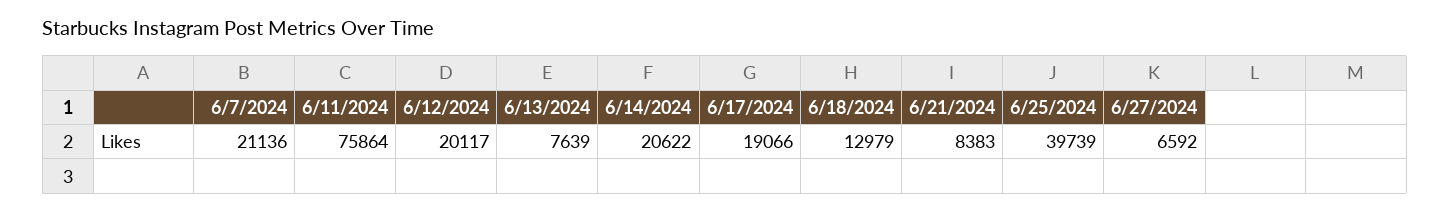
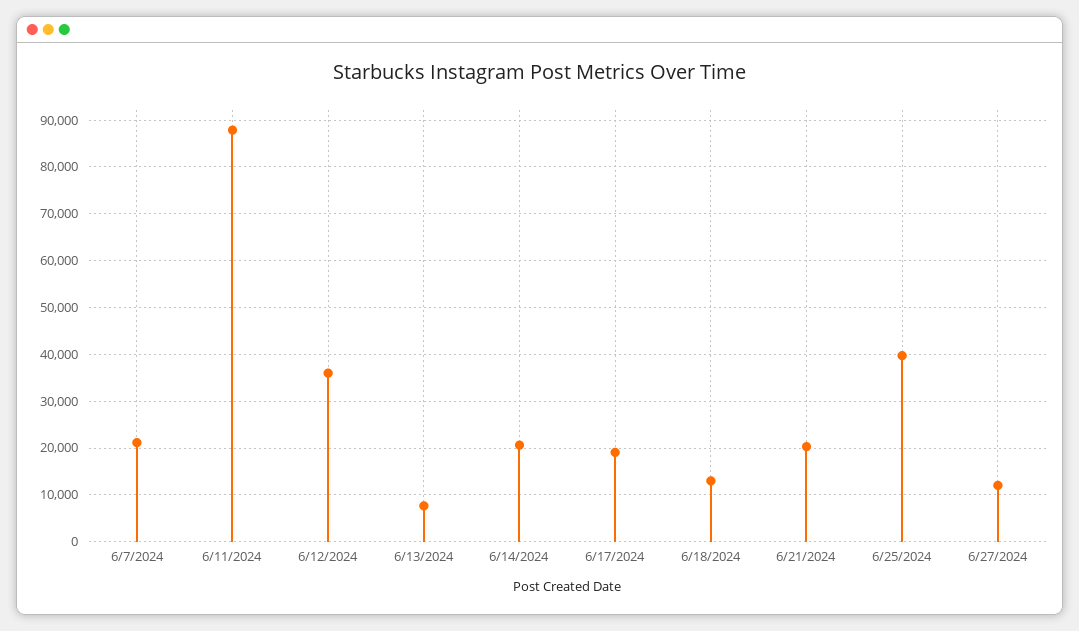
  {
    "6/7/2024": 21136,
-   "6/11/2024": 75864,
+   "6/11/2024": 88000,
-   "6/12/2024": 20117,
+   "6/12/2024": 36000,
    "6/13/2024": 7639,
    "6/14/2024": 20622,
    "6/17/2024": 19066,
    "6/18/2024": 12979,
-   "6/21/2024": 8383,
+   "6/21/2024": 20000,
    "6/25/2024": 39739,
-   "6/27/2024": 6592
+   "6/27/2024": 12000
  }

